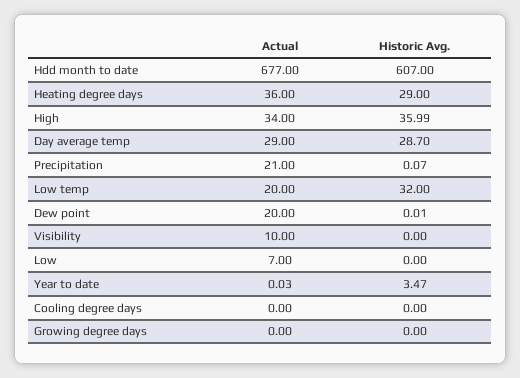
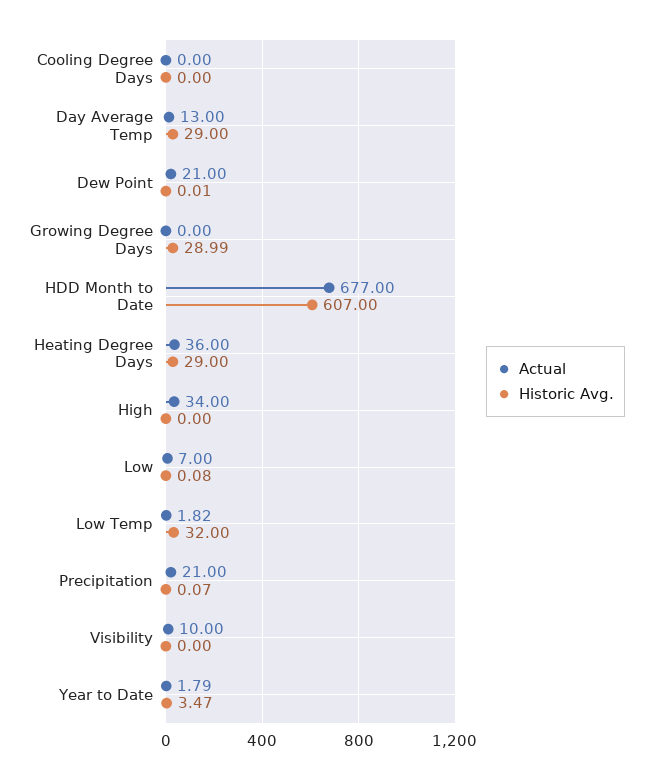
  {
    "Actual": {
      "Hdd month to date": 677,
      "Heating degree days": 36,
      "High": 34,
-     "Day average temp": 29,
+     "Day average temp": 13,
      "Precipitation": 21,
-     "Low temp": 20,
+     "Low temp": 1.82,
-     "Dew point": 20,
+     "Dew point": 21,
      "Visibility": 10,
      "Low": 7,
-     "Year to date": 0.03,
+     "Year to date": 1.79,
      "Cooling degree days": 0,
      "Growing degree days": 0
    },
    "Historic Avg.": {
      "Hdd month to date": 607,
      "Heating degree days": 29,
-     "High": 35.99,
+     "High": 0,
-     "Day average temp": 28.7,
+     "Day average temp": 29,
      "Precipitation": 0.07,
      "Low temp": 32,
      "Dew point": 0.01,
      "Visibility": 0,
-     "Low": 0,
+     "Low": 0.08,
      "Year to date": 3.47,
      "Cooling degree days": 0,
-     "Growing degree days": 0
+     "Growing degree days": 28.99
    }
  }

